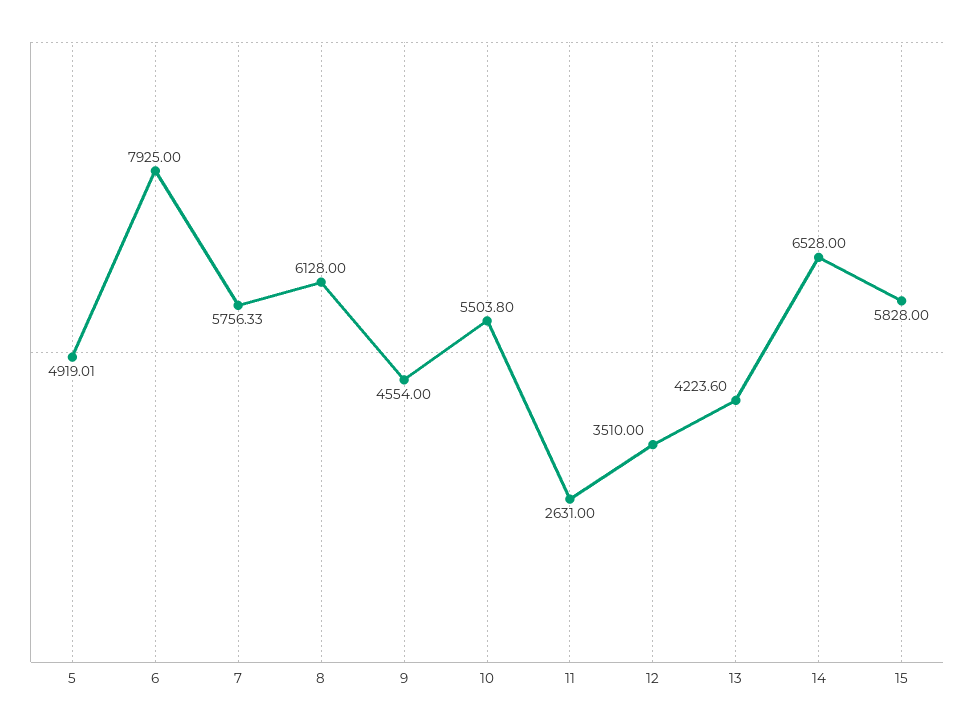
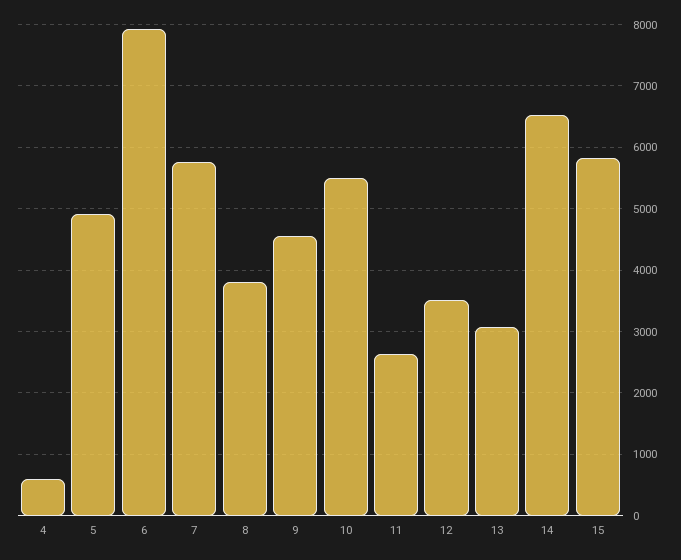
  {
    "5": 4919.01,
    "6": 7925,
    "7": 5756.33,
-   "8": 6128,
+   "8": 3800,
    "9": 4554,
    "10": 5503.8,
    "11": 2631,
    "12": 3510,
-   "13": 4223.6,
+   "13": 3100,
    "14": 6528,
-   "15": 5828
+   "15": 5828,
+   "4": 600
  }

